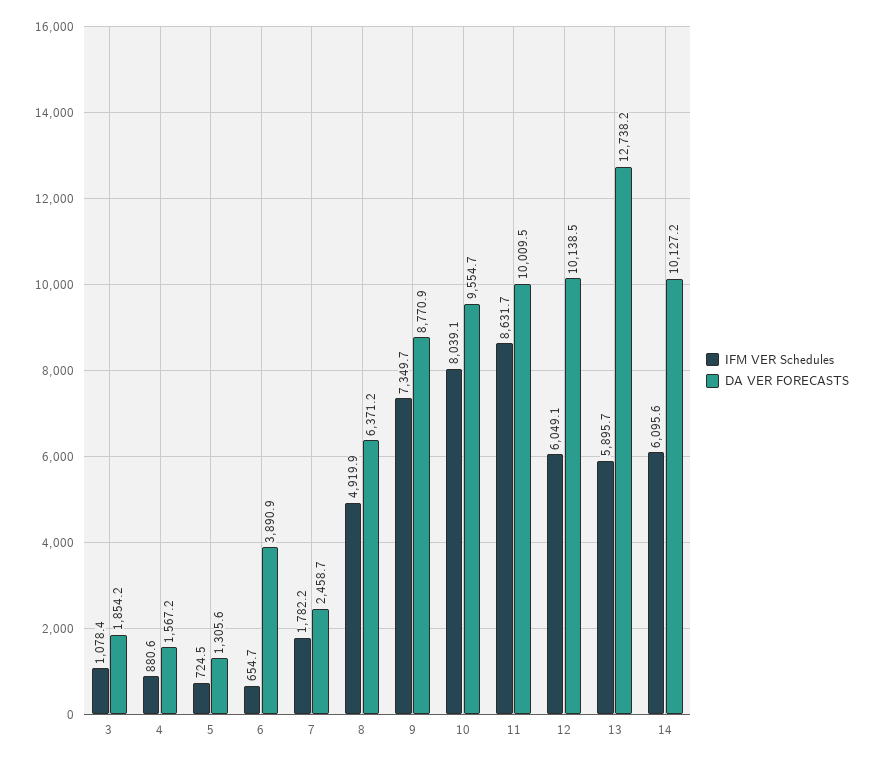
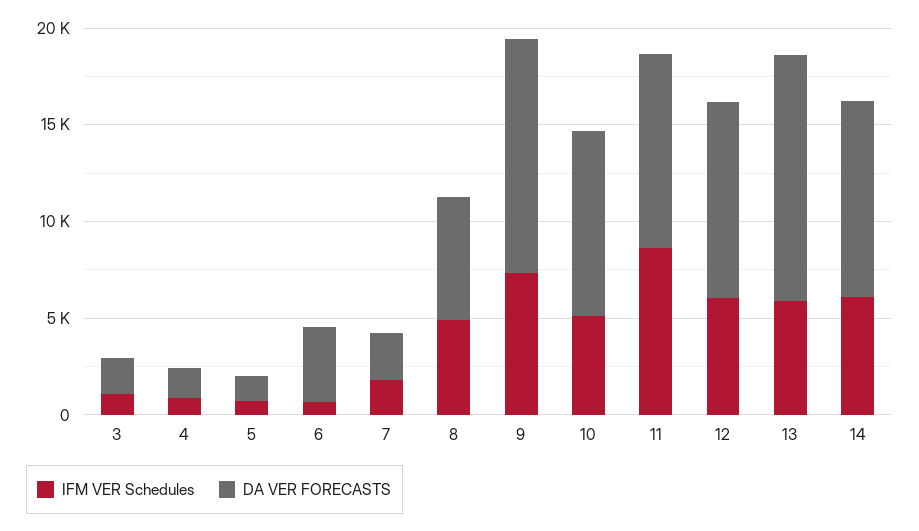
  {
    "IFM VER Schedules": {
      "3": 1078.4,
      "4": 880.6,
      "5": 724.5,
      "6": 654.7,
      "7": 1782.2,
      "8": 4919.9,
      "9": 7349.7,
-     "10": 8039.1,
+     "10": 5000,
      "11": 8631.7,
      "12": 6049.1,
      "13": 5895.7,
      "14": 6095.6
    },
    "DA VER FORECASTS": {
      "3": 1854.2,
      "4": 1567.2,
      "5": 1305.6,
      "6": 3890.9,
      "7": 2458.7,
      "8": 6371.2,
-     "9": 8770.9,
+     "9": 12000,
      "10": 9554.7,
      "11": 10009.5,
      "12": 10138.5,
      "13": 12738.2,
      "14": 10127.2
    }
  }

